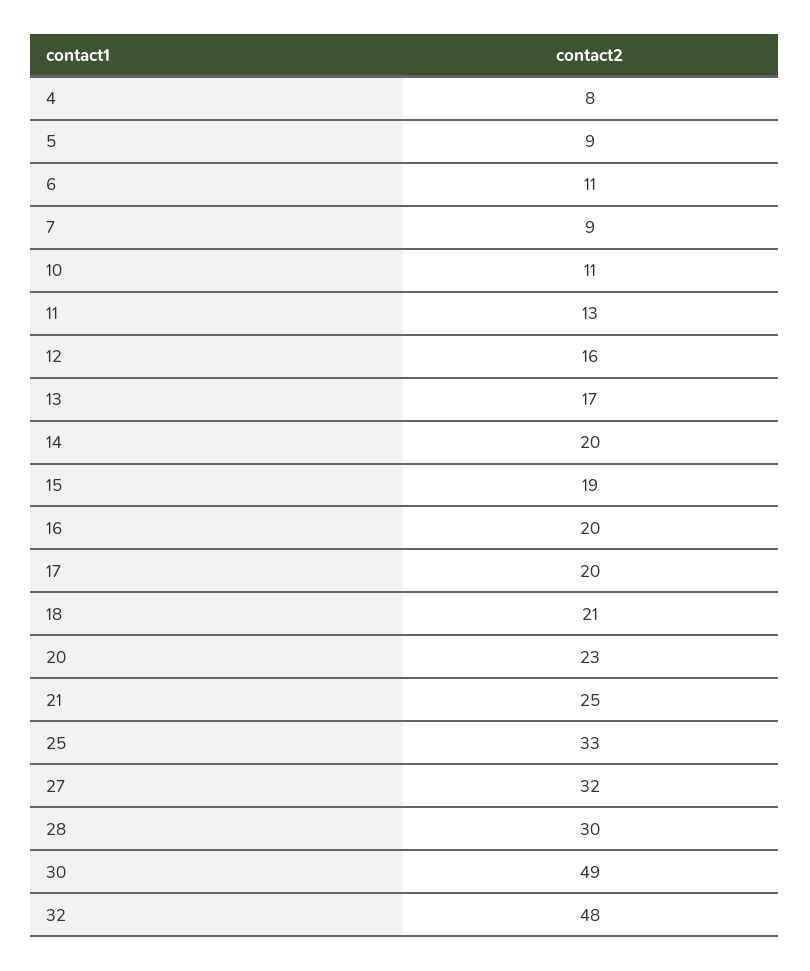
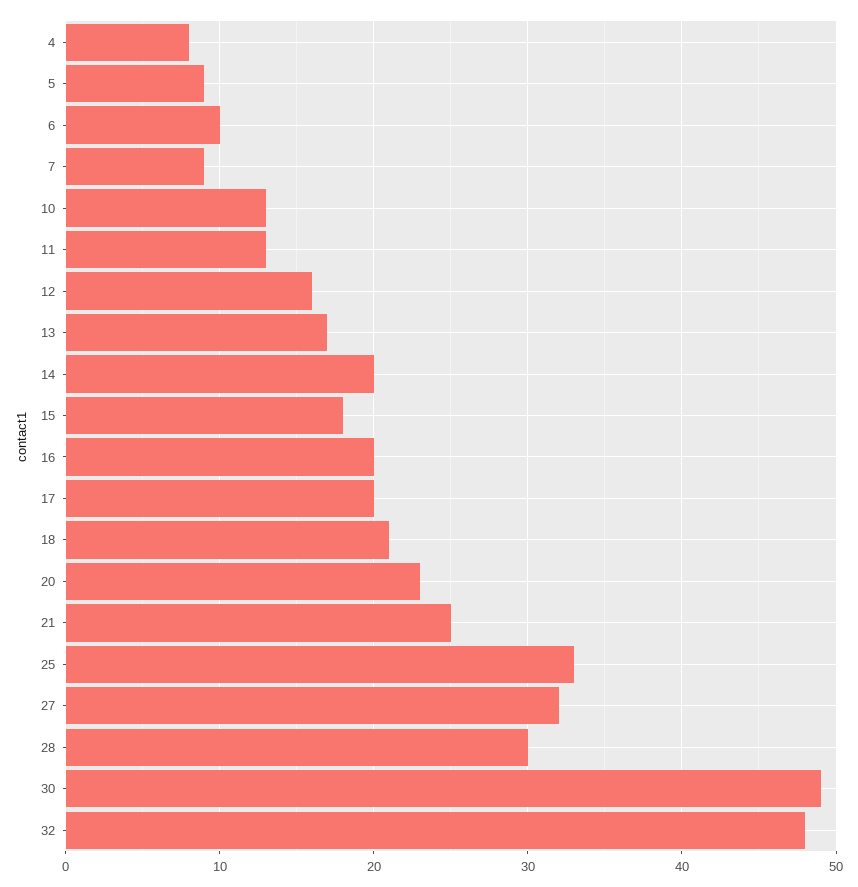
  {
    "4": 8,
    "5": 9,
-   "6": 11,
+   "6": 10,
    "7": 9,
-   "10": 11,
+   "10": 13,
    "11": 13,
    "12": 16,
    "13": 17,
    "14": 20,
-   "15": 19,
+   "15": 18,
    "16": 20,
    "17": 20,
    "18": 21,
    "20": 23,
    "21": 25,
    "25": 33,
    "27": 32,
    "28": 30,
    "30": 49,
    "32": 48
  }

